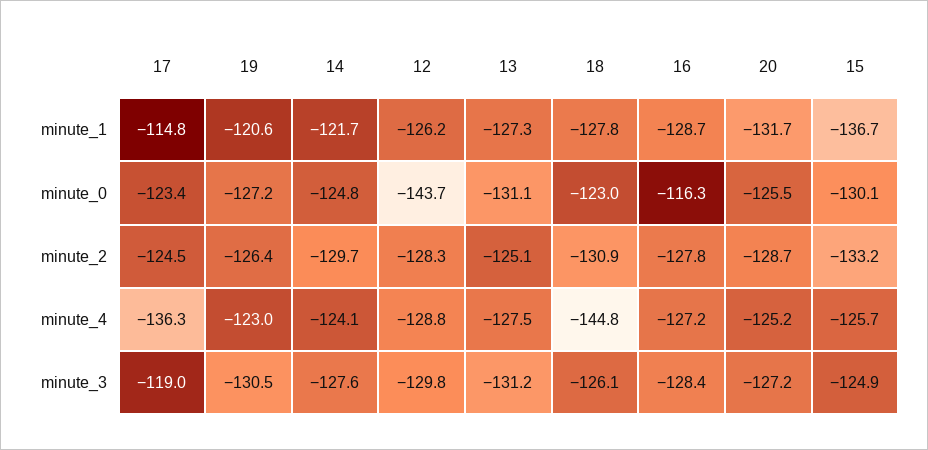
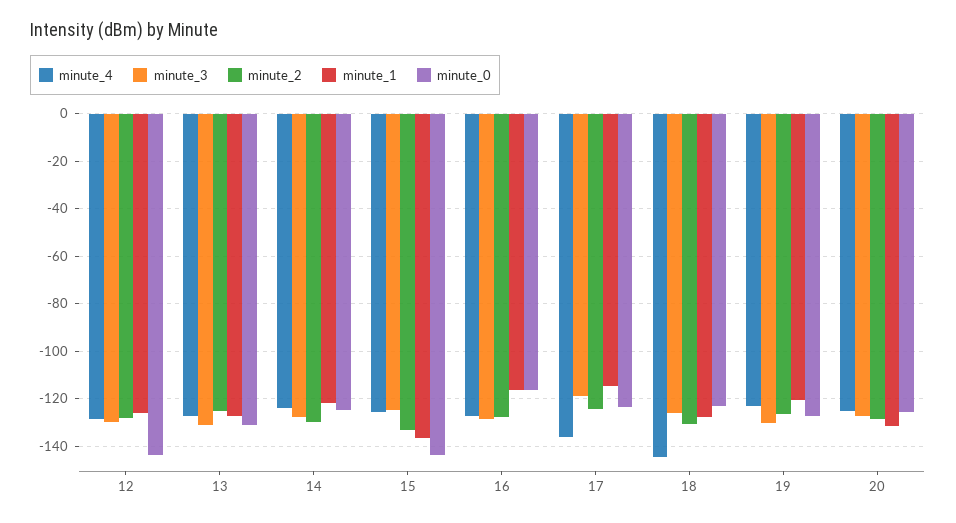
  {
    "minute_1": {
      "17": -114.8,
      "19": -120.6,
      "14": -121.7,
      "12": -126.2,
      "13": -127.3,
      "18": -127.8,
-     "16": -128.7,
+     "16": -115,
      "20": -131.7,
      "15": -136.7
    },
    "minute_0": {
      "17": -123.4,
      "19": -127.2,
      "14": -124.8,
      "12": -143.7,
      "13": -131.1,
      "18": -123,
      "16": -116.3,
      "20": -125.5,
-     "15": -130.1
+     "15": -145
    },
    "minute_2": {
      "17": -124.5,
      "19": -126.4,
      "14": -129.7,
      "12": -128.3,
      "13": -125.1,
      "18": -130.9,
      "16": -127.8,
      "20": -128.7,
      "15": -133.2
    },
    "minute_4": {
      "17": -136.3,
      "19": -123,
      "14": -124.1,
      "12": -128.8,
      "13": -127.5,
      "18": -144.8,
      "16": -127.2,
      "20": -125.2,
      "15": -125.7
    },
    "minute_3": {
      "17": -119,
      "19": -130.5,
      "14": -127.6,
      "12": -129.8,
      "13": -131.2,
      "18": -126.1,
      "16": -128.4,
      "20": -127.2,
      "15": -124.9
    }
  }

